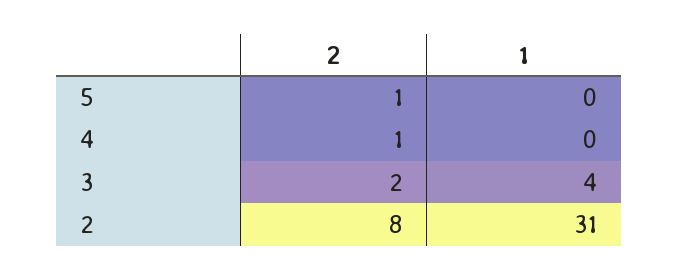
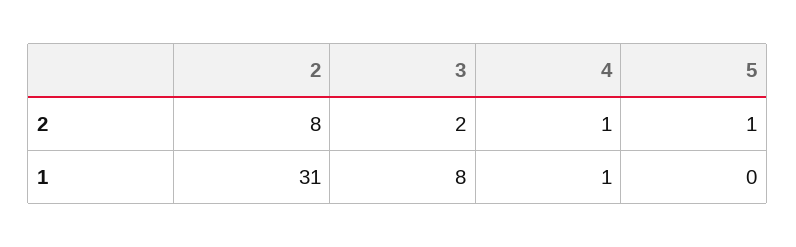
  {
    "2": {
      "5": 1,
      "4": 1,
      "3": 2,
      "2": 8
    },
    "1": {
      "5": 0,
-     "4": 0,
+     "4": 1,
-     "3": 4,
+     "3": 8,
      "2": 31
    }
  }

